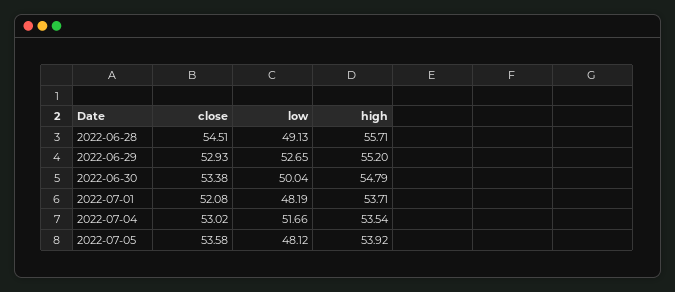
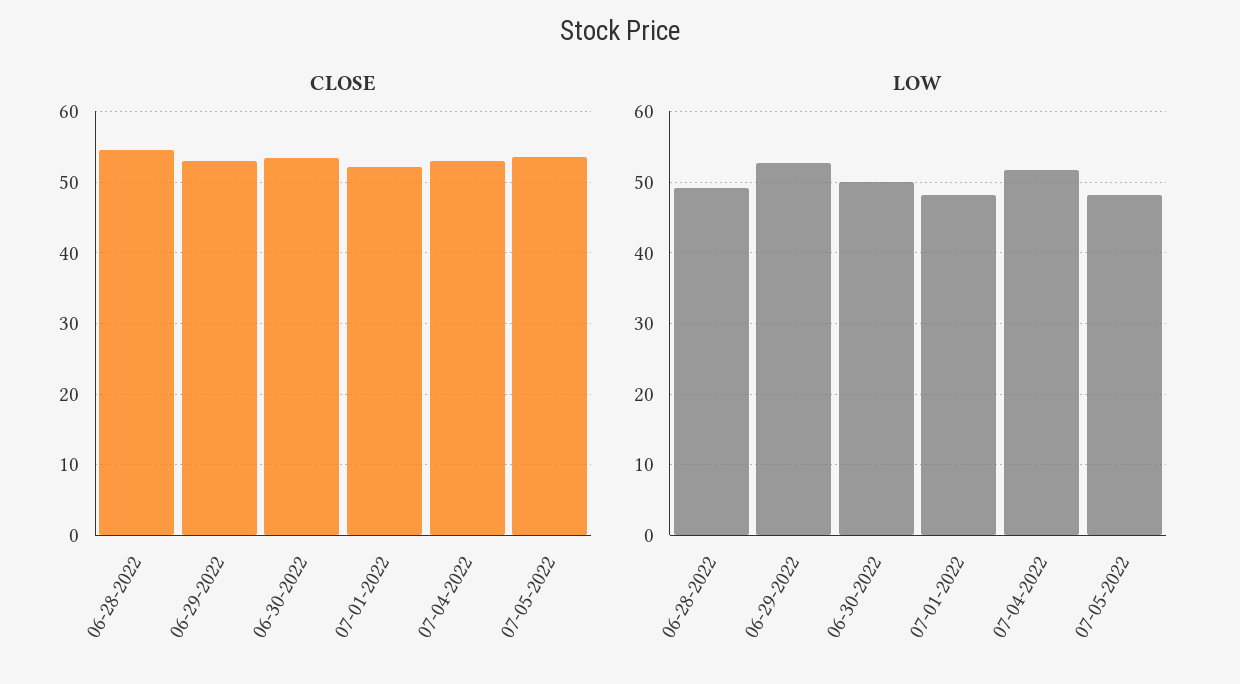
  {
    "close": {
      "2022-06-28": 54.51,
      "2022-06-29": 52.93,
      "2022-06-30": 53.38,
      "2022-07-01": 52.08,
      "2022-07-04": 53.02,
      "2022-07-05": 53.58
    },
    "low": {
      "2022-06-28": 49.13,
      "2022-06-29": 52.65,
      "2022-06-30": 50.04,
      "2022-07-01": 48.19,
      "2022-07-04": 51.66,
      "2022-07-05": 48.12
-   },
+   }
-   "high": {
-     "2022-06-28": 55.71,
-     "2022-06-29": 55.2,
-     "2022-06-30": 54.79,
-     "2022-07-01": 53.71,
-     "2022-07-04": 53.54,
-     "2022-07-05": 53.92
-   }
  }

